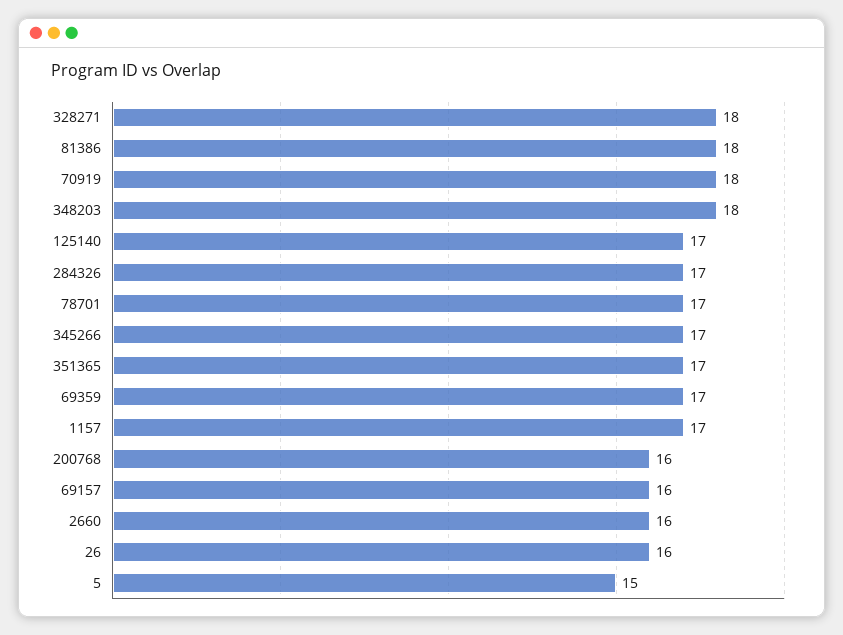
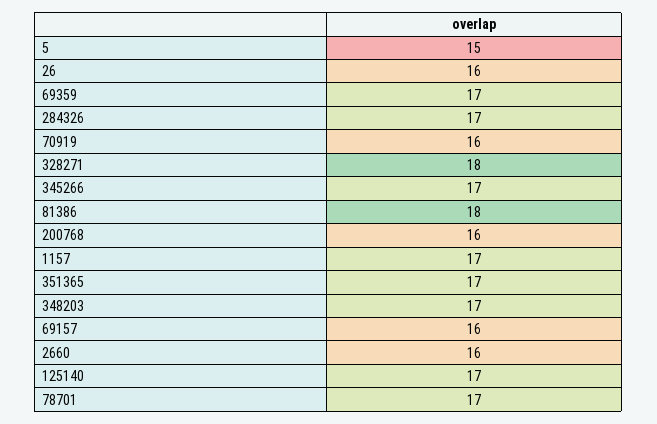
  {
    "328271": 18,
    "81386": 18,
-   "70919": 18,
+   "70919": 16,
-   "348203": 18,
+   "348203": 17,
    "125140": 17,
    "284326": 17,
    "78701": 17,
    "345266": 17,
    "351365": 17,
    "69359": 17,
    "1157": 17,
    "200768": 16,
    "69157": 16,
    "2660": 16,
    "26": 16,
    "5": 15
  }

